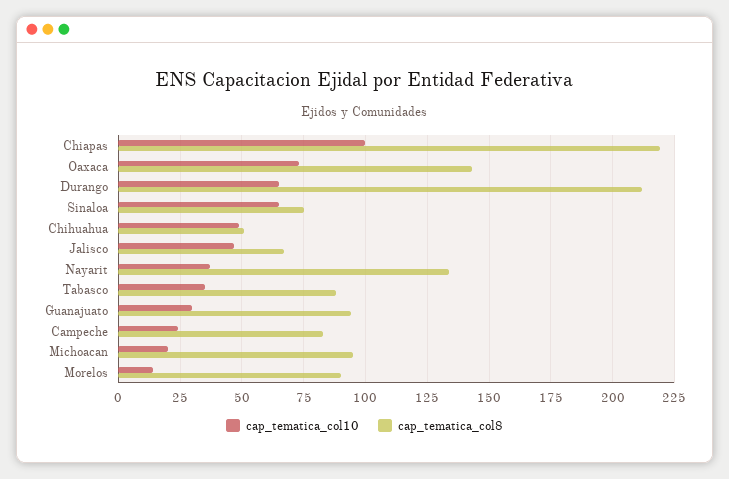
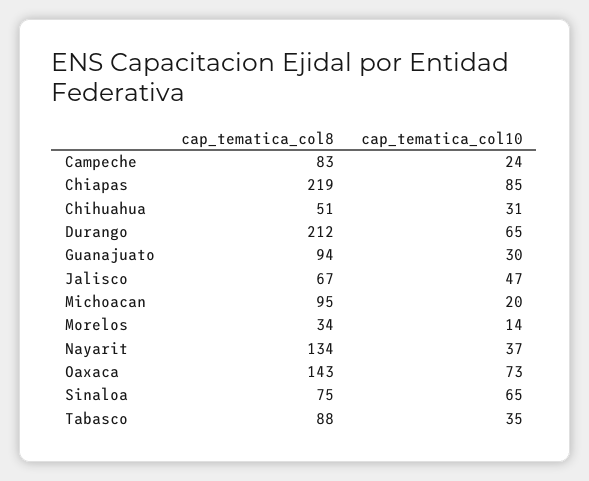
  {
    "cap_tematica_col10": {
-     "Chiapas": 100,
+     "Chiapas": 85,
      "Oaxaca": 73,
      "Durango": 65,
      "Sinaloa": 65,
-     "Chihuahua": 50,
+     "Chihuahua": 31,
      "Jalisco": 47,
      "Nayarit": 37,
      "Tabasco": 35,
      "Guanajuato": 30,
      "Campeche": 24,
      "Michoacan": 20,
      "Morelos": 14
    },
    "cap_tematica_col8": {
      "Chiapas": 219,
      "Oaxaca": 143,
      "Durango": 212,
      "Sinaloa": 75,
      "Chihuahua": 51,
      "Jalisco": 67,
      "Nayarit": 134,
      "Tabasco": 88,
      "Guanajuato": 94,
      "Campeche": 83,
      "Michoacan": 95,
-     "Morelos": 90
+     "Morelos": 34
    }
  }

